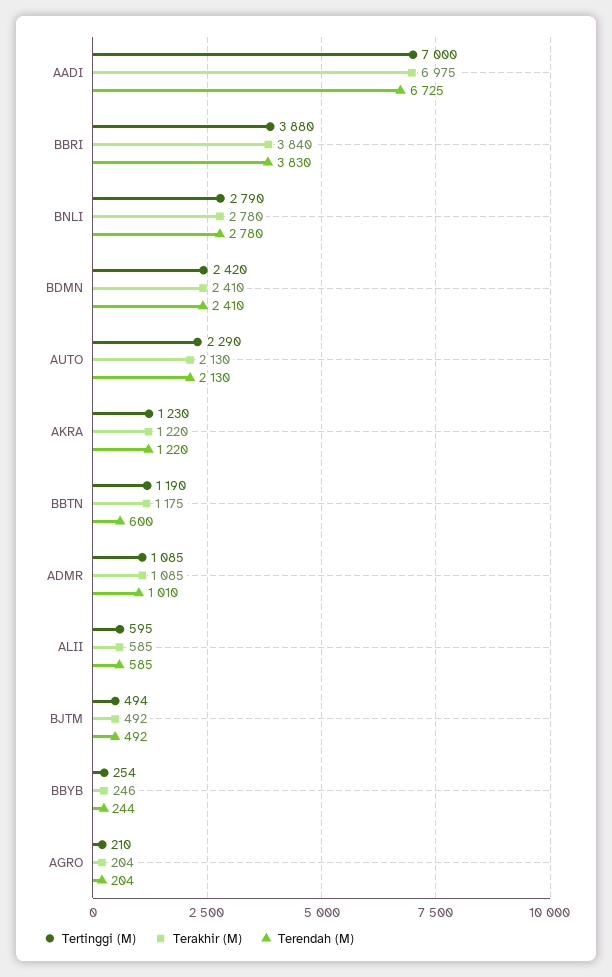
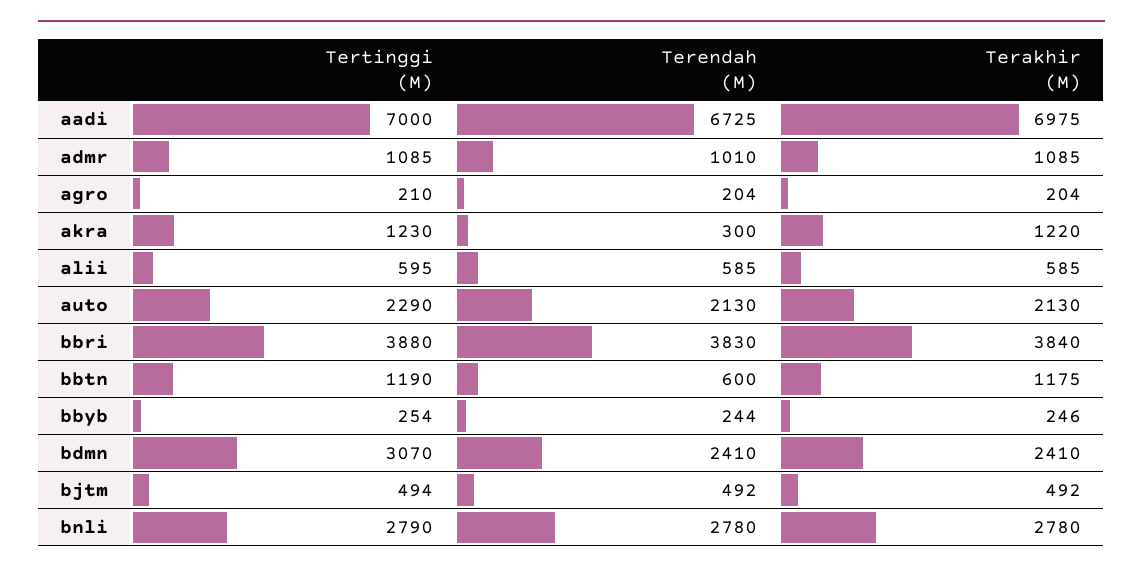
  {
    "Tertinggi (M)": {
      "AADI": 7000,
      "BBRI": 3880,
      "BNLI": 2790,
-     "BDMN": 2420,
+     "BDMN": 3070,
      "AUTO": 2290,
      "AKRA": 1230,
      "BBTN": 1190,
      "ADMR": 1085,
      "ALII": 595,
      "BJTM": 494,
      "BBYB": 254,
      "AGRO": 210
    },
    "Terakhir (M)": {
      "AADI": 6975,
      "BBRI": 3840,
      "BNLI": 2780,
      "BDMN": 2410,
      "AUTO": 2130,
      "AKRA": 1220,
      "BBTN": 1175,
      "ADMR": 1085,
      "ALII": 585,
      "BJTM": 492,
      "BBYB": 246,
      "AGRO": 204
    },
    "Terendah (M)": {
      "AADI": 6725,
      "BBRI": 3830,
      "BNLI": 2780,
      "BDMN": 2410,
      "AUTO": 2130,
-     "AKRA": 1220,
+     "AKRA": 300,
      "BBTN": 600,
      "ADMR": 1010,
      "ALII": 585,
      "BJTM": 492,
      "BBYB": 244,
      "AGRO": 204
    }
  }

